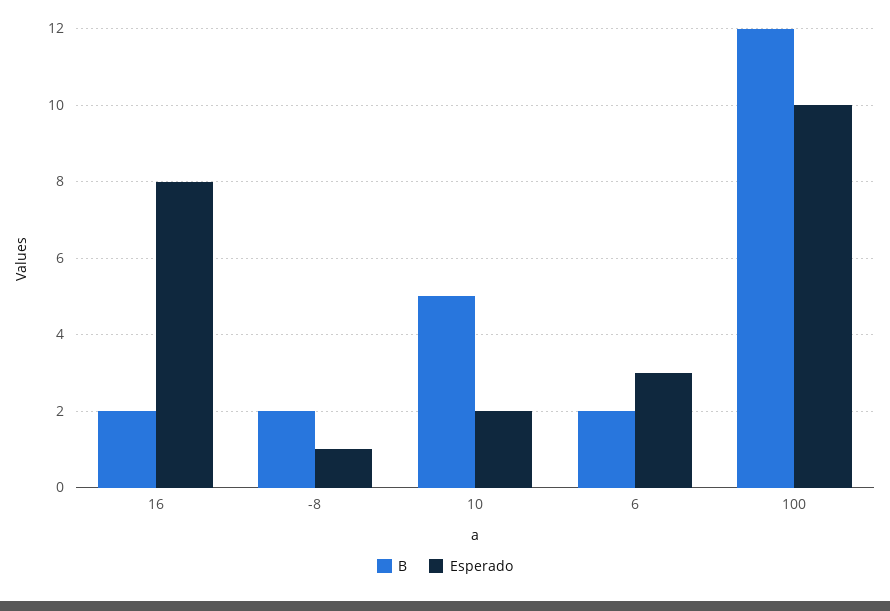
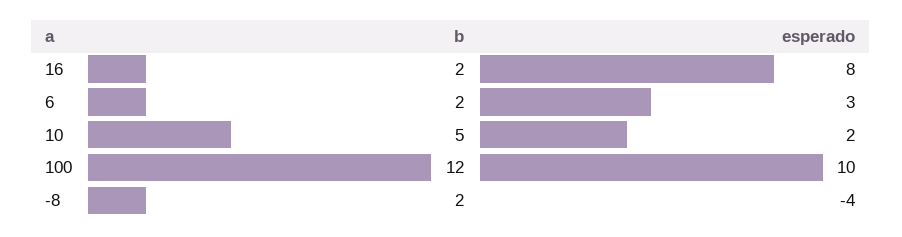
  {
    "B": {
      "16": 2,
      "-8": 2,
      "10": 5,
      "6": 2,
      "100": 12
    },
    "Esperado": {
      "16": 8,
-     "-8": 1,
+     "-8": -4,
      "10": 2,
      "6": 3,
      "100": 10
    }
  }

